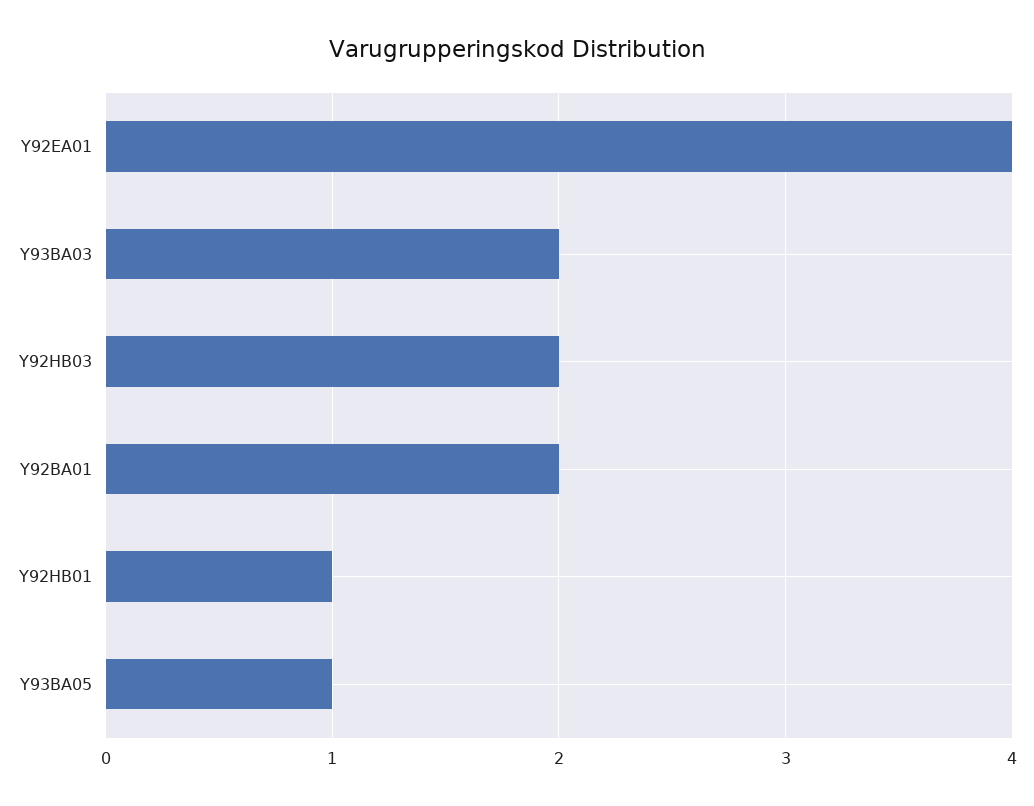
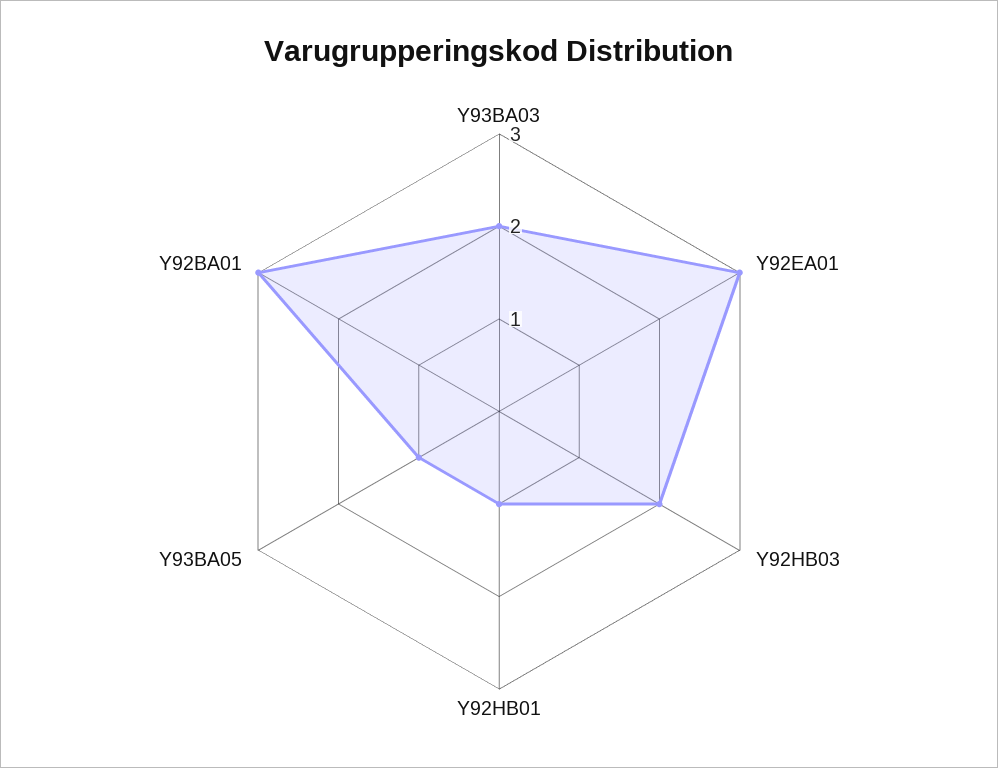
  {
-   "Y92EA01": 4,
+   "Y92EA01": 3,
    "Y93BA03": 2,
    "Y92HB03": 2,
-   "Y92BA01": 2,
+   "Y92BA01": 3,
    "Y92HB01": 1,
    "Y93BA05": 1
  }

